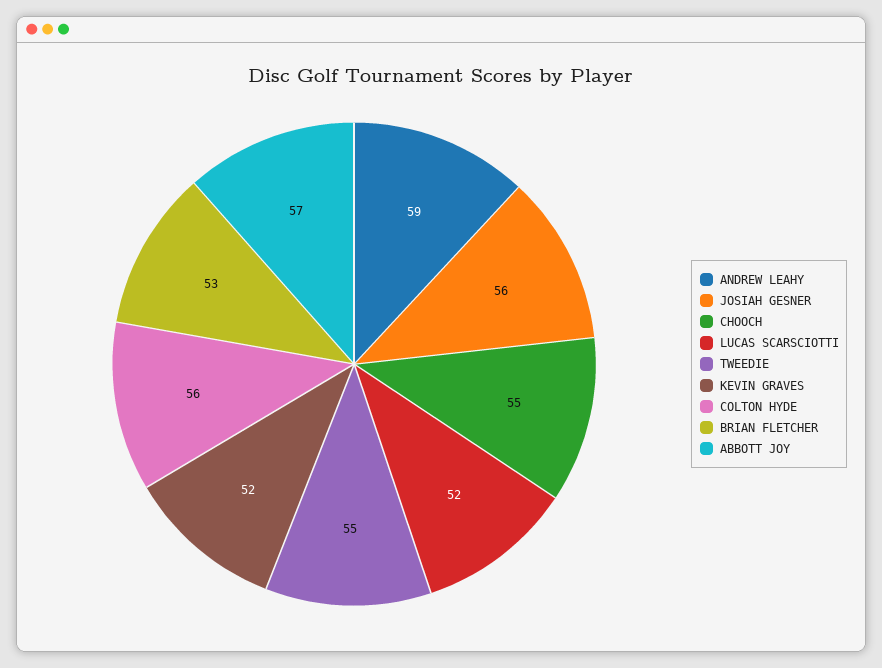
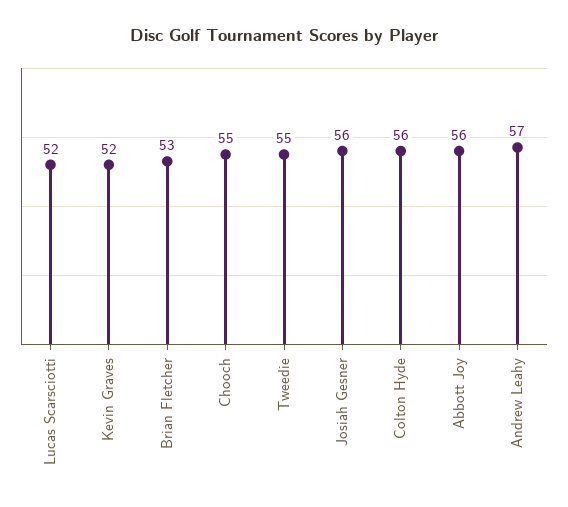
  {
-   "ANDREW LEAHY": 59,
+   "ANDREW LEAHY": 57,
    "JOSIAH GESNER": 56,
    "CHOOCH": 55,
    "LUCAS SCARSCIOTTI": 52,
    "TWEEDIE": 55,
    "KEVIN GRAVES": 52,
    "COLTON HYDE": 56,
    "BRIAN FLETCHER": 53,
-   "ABBOTT JOY": 57
+   "ABBOTT JOY": 56
  }

